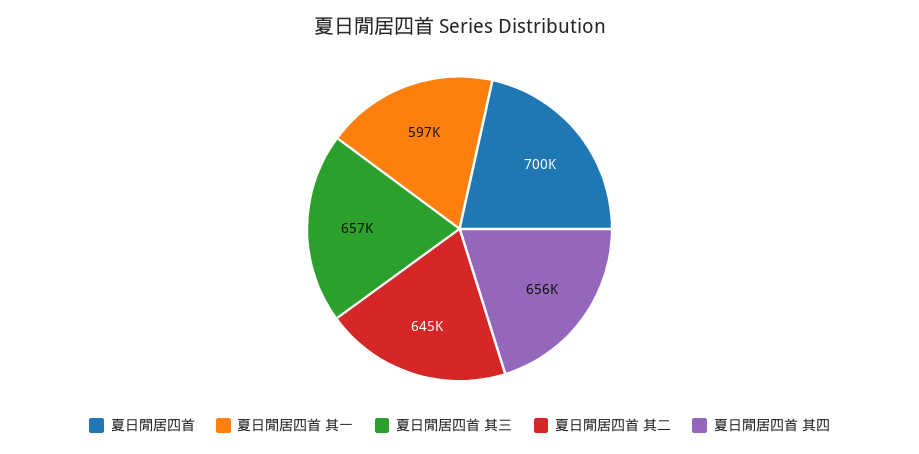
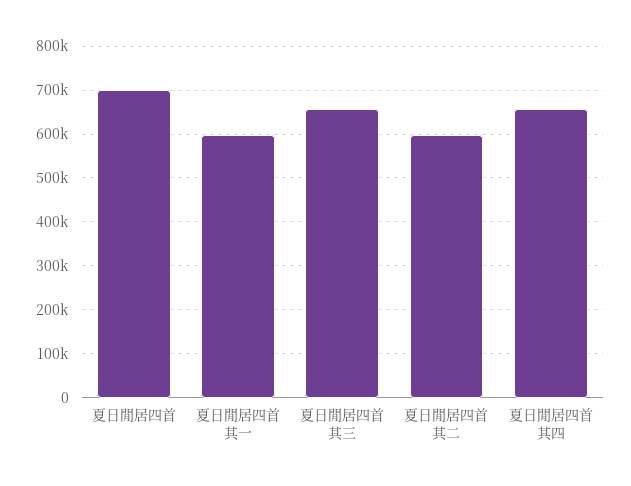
  {
    "夏日閒居四首": 700000,
    "夏日閒居四首 其一": 597000,
    "夏日閒居四首 其三": 657000,
-   "夏日閒居四首 其二": 645000,
+   "夏日閒居四首 其二": 600000,
    "夏日閒居四首 其四": 656000
  }

